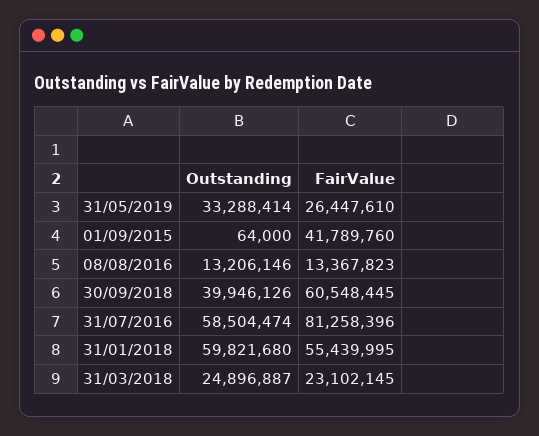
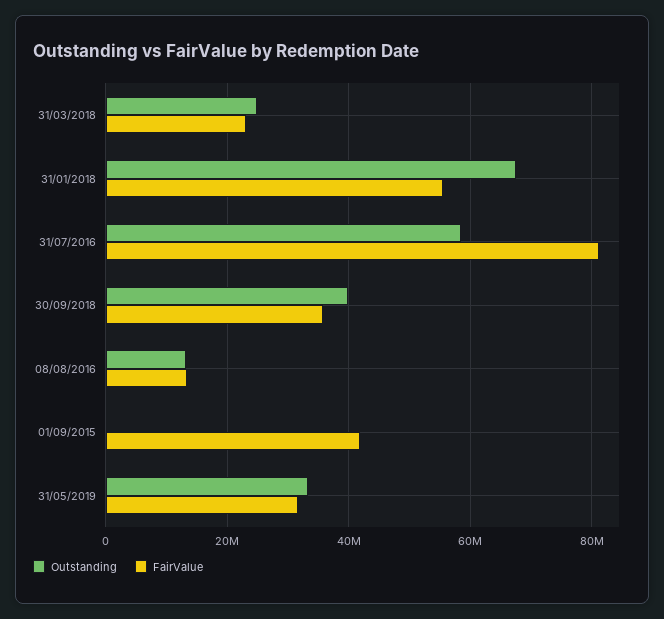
  {
    "Outstanding": {
      "31/05/2019": 33288414,
      "01/09/2015": 64000,
      "08/08/2016": 13206146,
      "30/09/2018": 39946126,
      "31/07/2016": 58504474,
-     "31/01/2018": 59821680,
+     "31/01/2018": 68000000,
      "31/03/2018": 24896887
    },
    "FairValue": {
-     "31/05/2019": 26447610,
+     "31/05/2019": 32000000,
      "01/09/2015": 41789760,
      "08/08/2016": 13367823,
-     "30/09/2018": 60548445,
+     "30/09/2018": 36000000,
      "31/07/2016": 81258396,
      "31/01/2018": 55439995,
      "31/03/2018": 23102145
    }
  }

